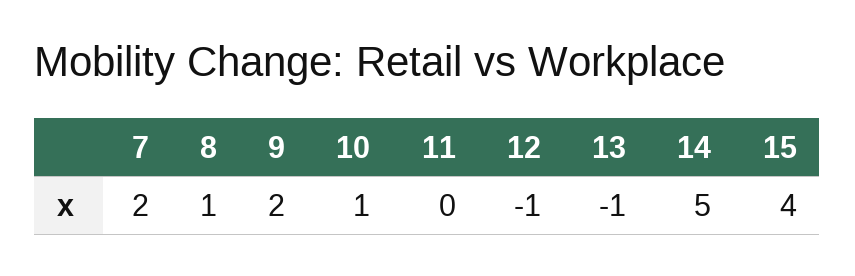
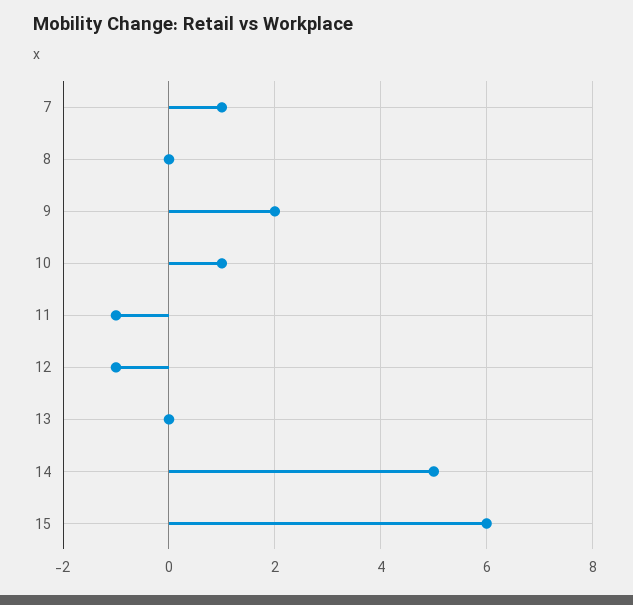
  {
-   "7": 2,
+   "7": 1,
-   "8": 1,
+   "8": 0,
    "9": 2,
    "10": 1,
-   "11": 0,
+   "11": -1,
    "12": -1,
-   "13": -1,
+   "13": 0,
    "14": 5,
-   "15": 4
+   "15": 6
  }

